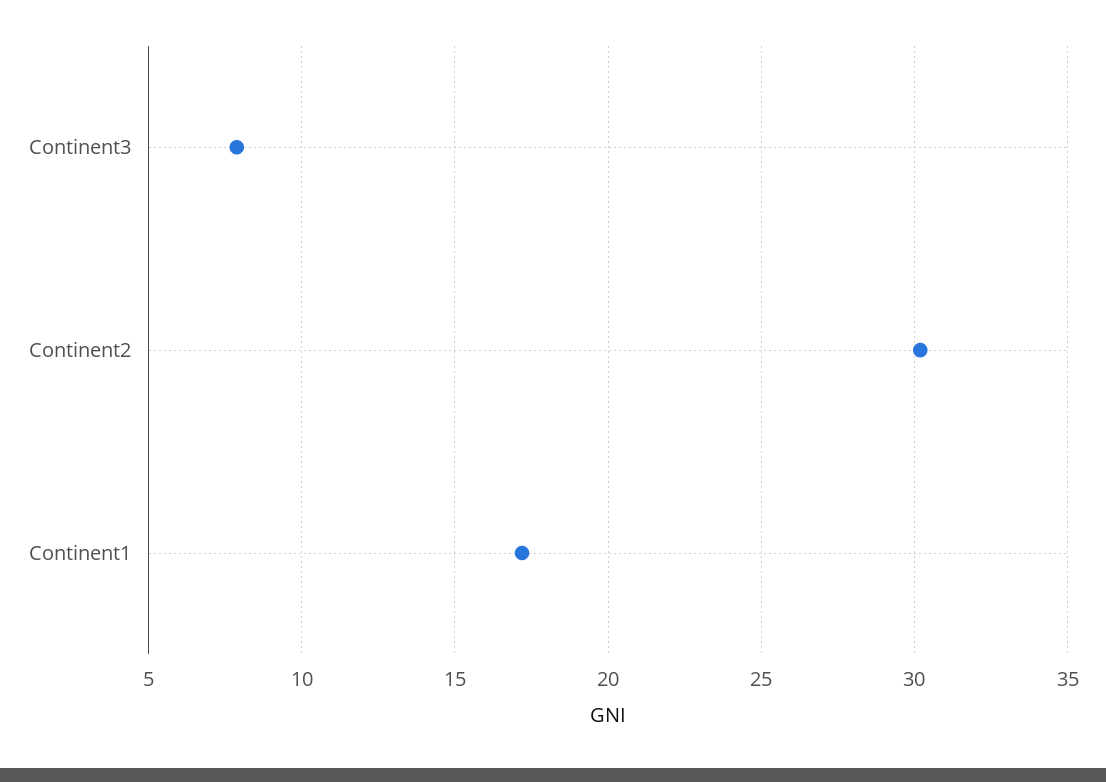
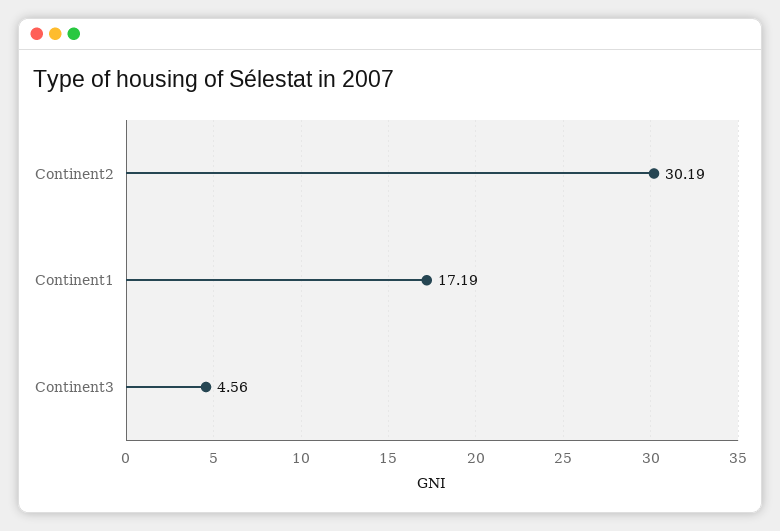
  {
-   "Continent3": 8,
+   "Continent3": 4.56,
    "Continent2": 30.19,
    "Continent1": 17.19
  }

